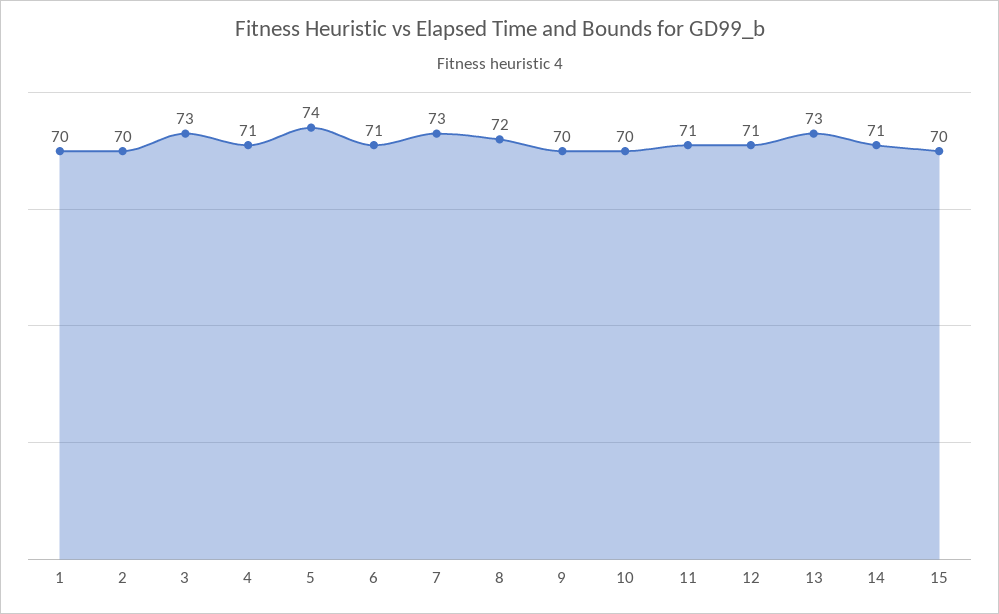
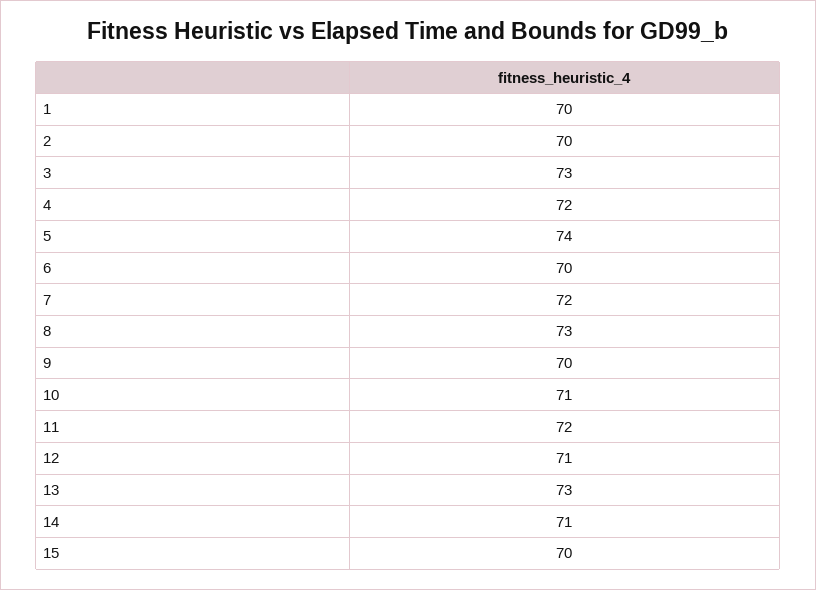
  {
    "1": 70,
    "2": 70,
    "3": 73,
-   "4": 71,
+   "4": 72,
    "5": 74,
-   "6": 71,
+   "6": 70,
-   "7": 73,
+   "7": 72,
-   "8": 72,
+   "8": 73,
    "9": 70,
-   "10": 70,
+   "10": 71,
-   "11": 71,
+   "11": 72,
    "12": 71,
    "13": 73,
    "14": 71,
    "15": 70
  }

